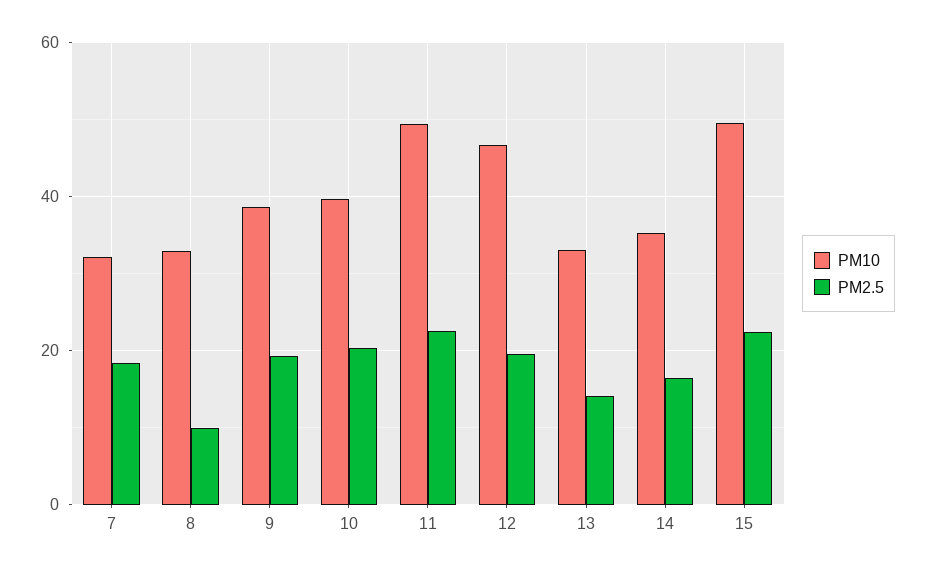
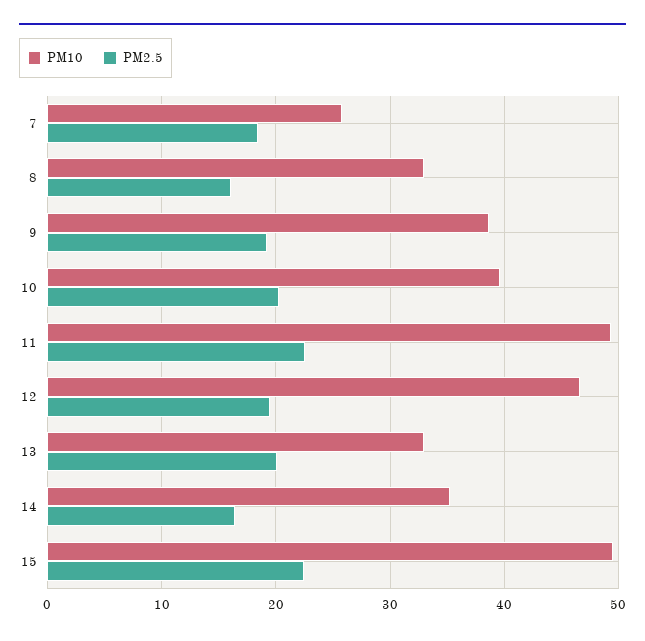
  {
    "PM10": {
-     "7": 32,
+     "7": 26,
      "8": 33,
      "9": 39,
      "10": 40,
      "11": 49,
      "12": 47,
      "13": 33,
      "14": 35,
      "15": 50
    },
    "PM2.5": {
      "7": 18,
-     "8": 10,
+     "8": 16,
      "9": 19,
      "10": 20,
      "11": 23,
      "12": 20,
-     "13": 14,
+     "13": 20,
      "14": 16,
      "15": 22
    }
  }

